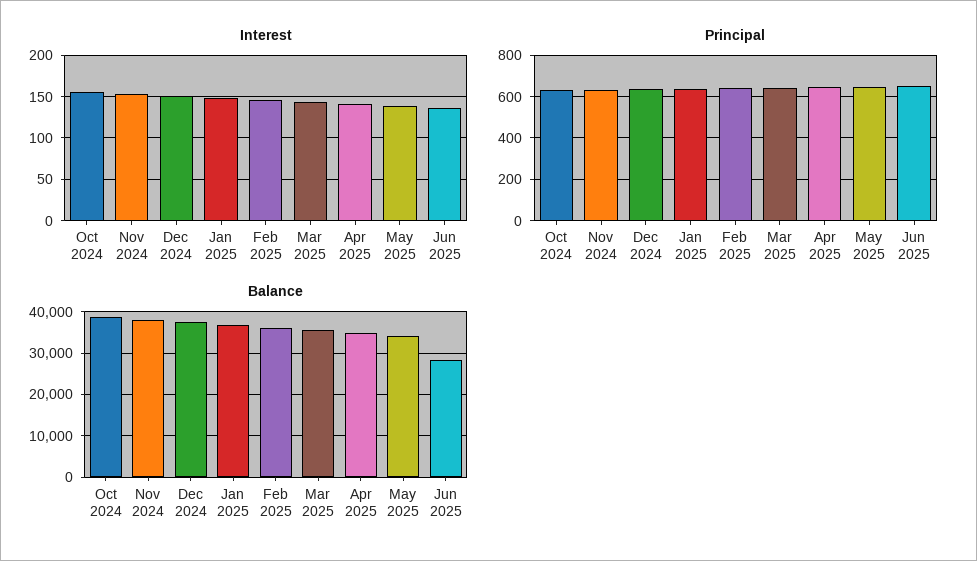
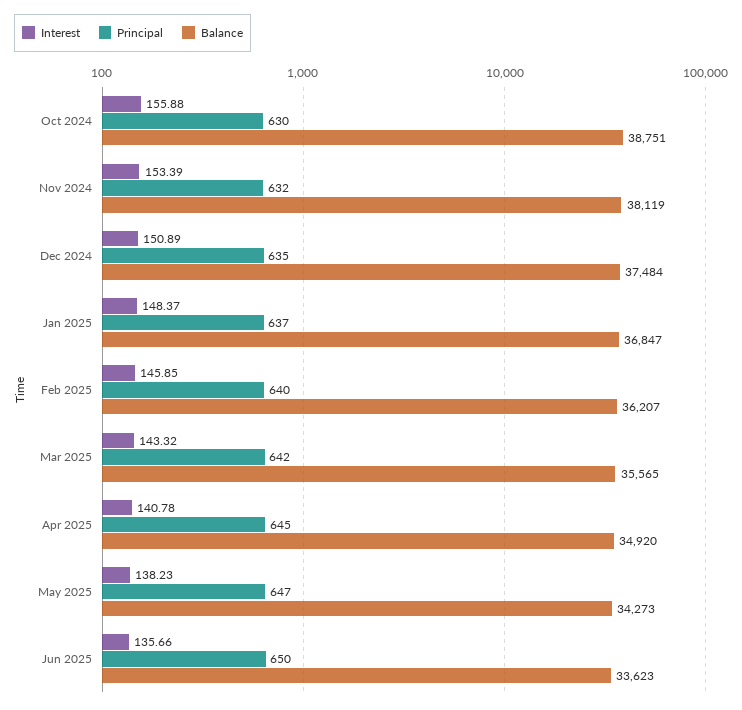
  {
    "Interest": {
      "Oct 2024": 155.88,
      "Nov 2024": 153.39,
      "Dec 2024": 150.89,
      "Jan 2025": 148.37,
      "Feb 2025": 145.85,
      "Mar 2025": 143.32,
      "Apr 2025": 140.78,
      "May 2025": 138.23,
      "Jun 2025": 135.66
    },
    "Principal": {
      "Oct 2024": 630,
      "Nov 2024": 632,
      "Dec 2024": 635,
      "Jan 2025": 637,
      "Feb 2025": 640,
      "Mar 2025": 642,
      "Apr 2025": 645,
      "May 2025": 647,
      "Jun 2025": 650
    },
    "Balance": {
      "Oct 2024": 38751,
      "Nov 2024": 38119,
      "Dec 2024": 37484,
      "Jan 2025": 36847,
      "Feb 2025": 36207,
      "Mar 2025": 35565,
      "Apr 2025": 34920,
      "May 2025": 34273,
-     "Jun 2025": 28000
+     "Jun 2025": 33623
    }
  }

